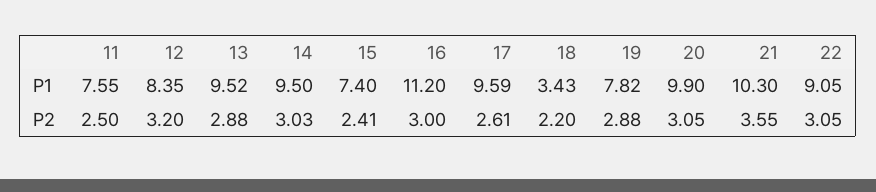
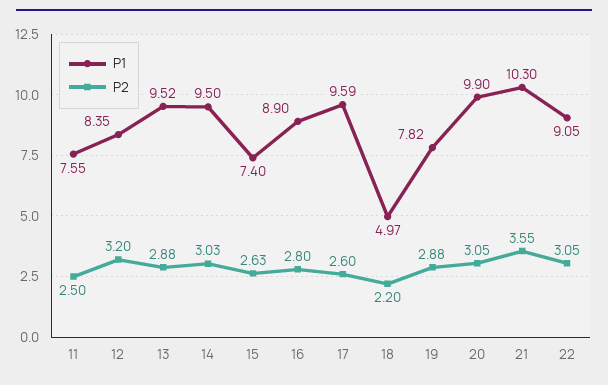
  {
    "P1": {
      "11": 7.55,
      "12": 8.35,
      "13": 9.52,
      "14": 9.5,
      "15": 7.4,
-     "16": 11.2,
+     "16": 8.9,
      "17": 9.59,
-     "18": 3.43,
+     "18": 4.97,
      "19": 7.82,
      "20": 9.9,
      "21": 10.3,
      "22": 9.05
    },
    "P2": {
      "11": 2.5,
      "12": 3.2,
      "13": 2.88,
      "14": 3.03,
-     "15": 2.41,
+     "15": 2.63,
-     "16": 3,
+     "16": 2.8,
-     "17": 2.61,
+     "17": 2.6,
      "18": 2.2,
      "19": 2.88,
      "20": 3.05,
      "21": 3.55,
      "22": 3.05
    }
  }

